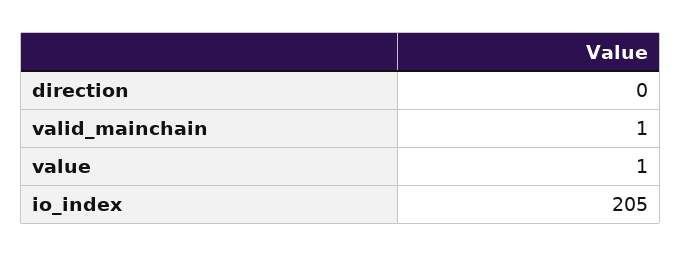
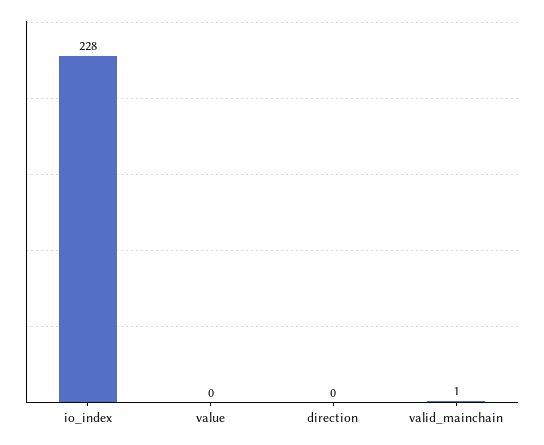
  {
    "direction": 0,
    "valid_mainchain": 1,
-   "value": 1,
+   "value": 0,
-   "io_index": 205
+   "io_index": 228
  }

